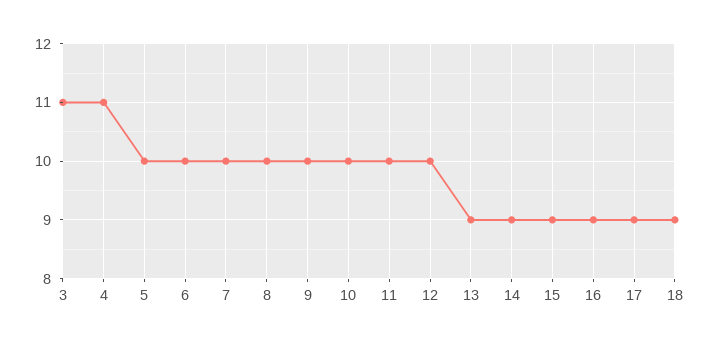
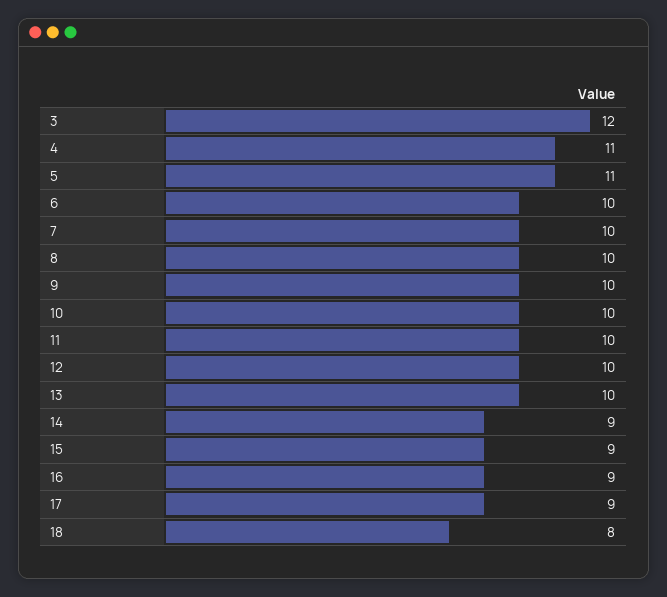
  {
-   "3": 11,
+   "3": 12,
    "4": 11,
-   "5": 10,
+   "5": 11,
    "6": 10,
    "7": 10,
    "8": 10,
    "9": 10,
    "10": 10,
    "11": 10,
    "12": 10,
-   "13": 9,
+   "13": 10,
    "14": 9,
    "15": 9,
    "16": 9,
    "17": 9,
-   "18": 9
+   "18": 8
  }

